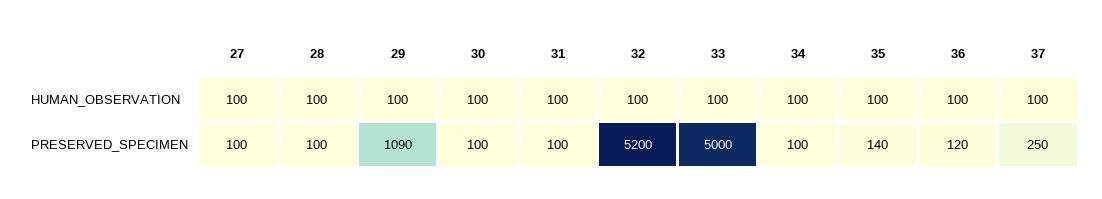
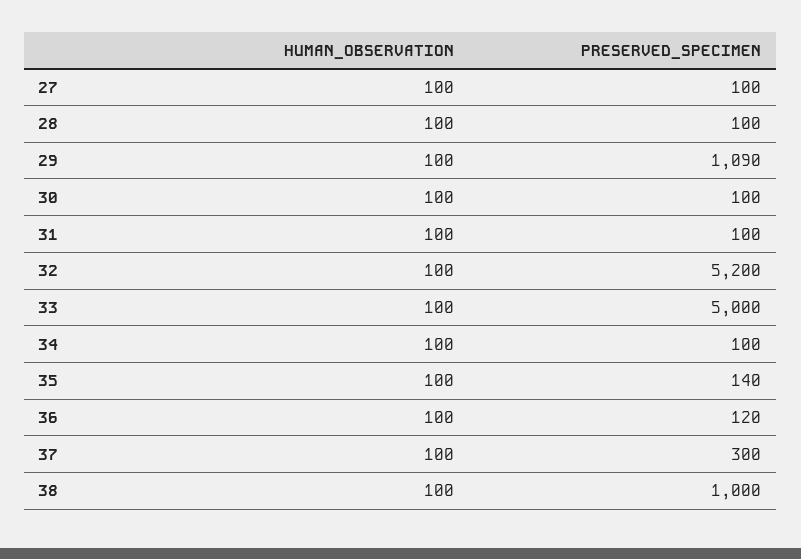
  {
    "27": {
      "HUMAN_OBSERVATION": 100,
      "PRESERVED_SPECIMEN": 100
    },
    "28": {
      "HUMAN_OBSERVATION": 100,
      "PRESERVED_SPECIMEN": 100
    },
    "29": {
      "HUMAN_OBSERVATION": 100,
      "PRESERVED_SPECIMEN": 1090
    },
    "30": {
      "HUMAN_OBSERVATION": 100,
      "PRESERVED_SPECIMEN": 100
    },
    "31": {
      "HUMAN_OBSERVATION": 100,
      "PRESERVED_SPECIMEN": 100
    },
    "32": {
      "HUMAN_OBSERVATION": 100,
      "PRESERVED_SPECIMEN": 5200
    },
    "33": {
      "HUMAN_OBSERVATION": 100,
      "PRESERVED_SPECIMEN": 5000
    },
    "34": {
      "HUMAN_OBSERVATION": 100,
      "PRESERVED_SPECIMEN": 100
    },
    "35": {
      "HUMAN_OBSERVATION": 100,
      "PRESERVED_SPECIMEN": 140
    },
    "36": {
      "HUMAN_OBSERVATION": 100,
      "PRESERVED_SPECIMEN": 120
    },
    "37": {
      "HUMAN_OBSERVATION": 100,
-     "PRESERVED_SPECIMEN": 250
+     "PRESERVED_SPECIMEN": 300
-   }
+   },
+   "38": {
+     "HUMAN_OBSERVATION": 100,
+     "PRESERVED_SPECIMEN": 1000
+   }
  }

